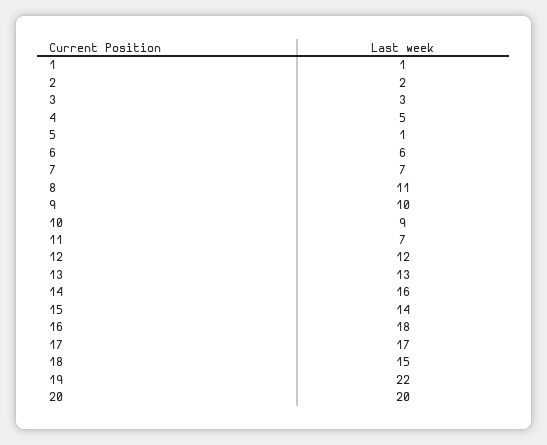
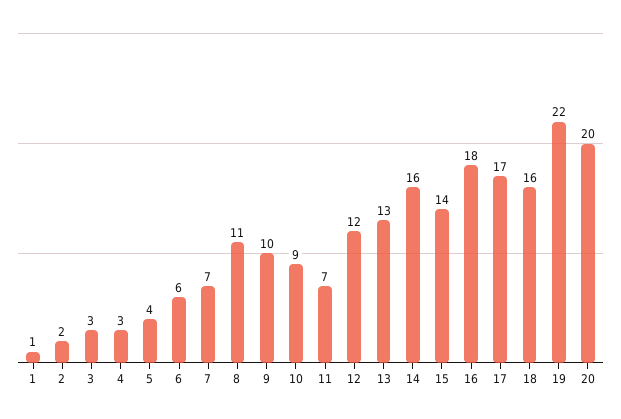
  {
    "1": 1,
    "2": 2,
    "3": 3,
-   "4": 5,
+   "4": 3,
-   "5": 1,
+   "5": 4,
    "6": 6,
    "7": 7,
    "8": 11,
    "9": 10,
    "10": 9,
    "11": 7,
    "12": 12,
    "13": 13,
    "14": 16,
    "15": 14,
    "16": 18,
    "17": 17,
-   "18": 15,
+   "18": 16,
    "19": 22,
    "20": 20
  }

